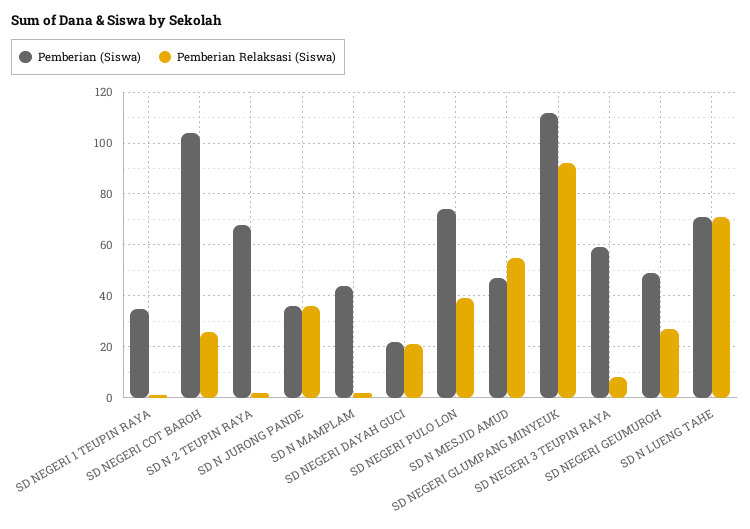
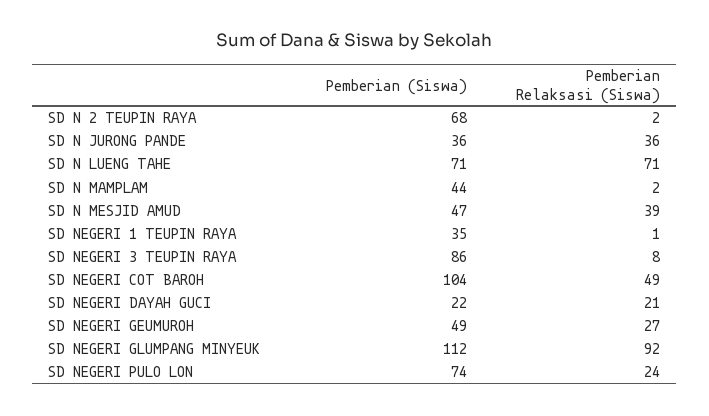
  {
    "Pemberian (Siswa)": {
      "SD NEGERI 1 TEUPIN RAYA": 35,
      "SD NEGERI COT BAROH": 104,
      "SD N 2 TEUPIN RAYA": 68,
      "SD N JURONG PANDE": 36,
      "SD N MAMPLAM": 44,
      "SD NEGERI DAYAH GUCI": 22,
      "SD NEGERI PULO LON": 74,
      "SD N MESJID AMUD": 47,
      "SD NEGERI GLUMPANG MINYEUK": 112,
-     "SD NEGERI 3 TEUPIN RAYA": 60,
+     "SD NEGERI 3 TEUPIN RAYA": 86,
      "SD NEGERI GEUMUROH": 49,
      "SD N LUENG TAHE": 71
    },
    "Pemberian Relaksasi (Siswa)": {
      "SD NEGERI 1 TEUPIN RAYA": 1,
-     "SD NEGERI COT BAROH": 25,
+     "SD NEGERI COT BAROH": 49,
      "SD N 2 TEUPIN RAYA": 2,
      "SD N JURONG PANDE": 36,
      "SD N MAMPLAM": 2,
      "SD NEGERI DAYAH GUCI": 21,
-     "SD NEGERI PULO LON": 40,
+     "SD NEGERI PULO LON": 24,
-     "SD N MESJID AMUD": 55,
+     "SD N MESJID AMUD": 39,
      "SD NEGERI GLUMPANG MINYEUK": 92,
      "SD NEGERI 3 TEUPIN RAYA": 8,
      "SD NEGERI GEUMUROH": 27,
      "SD N LUENG TAHE": 71
    }
  }

